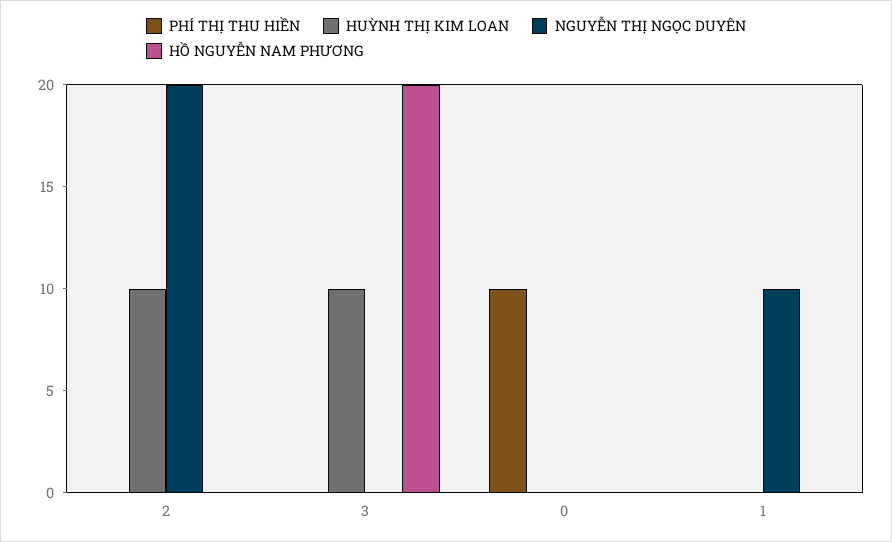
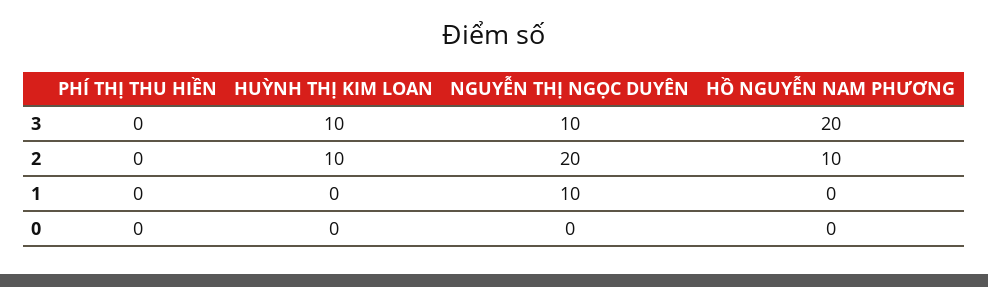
  {
    "PHÍ THỊ THU HIỀN": {
      "2": 0,
      "3": 0,
-     "0": 10,
+     "0": 0,
      "1": 0
    },
    "HUỲNH THỊ KIM LOAN": {
      "2": 10,
      "3": 10,
      "0": 0,
      "1": 0
    },
    "NGUYỄN THỊ NGỌC DUYÊN": {
      "2": 20,
-     "3": 0,
+     "3": 10,
      "0": 0,
      "1": 10
    },
    "HỒ NGUYỄN NAM PHƯƠNG": {
-     "2": 0,
+     "2": 10,
      "3": 20,
      "0": 0,
      "1": 0
    }
  }

